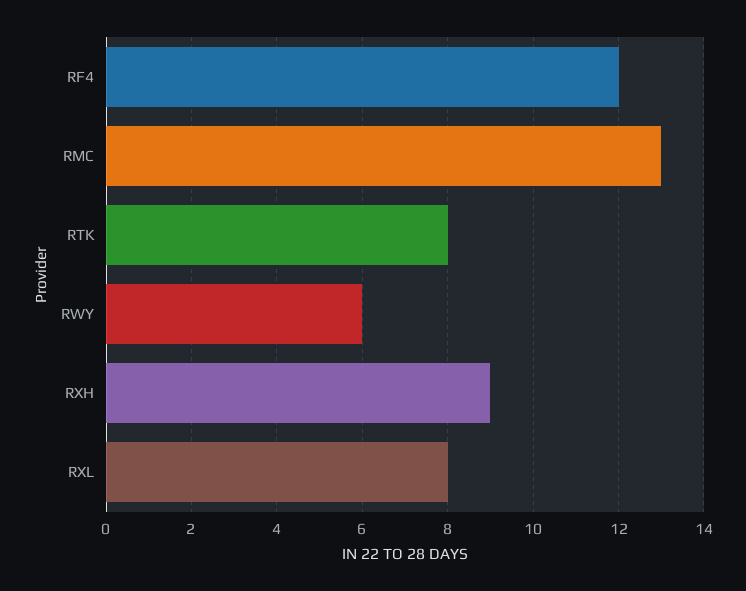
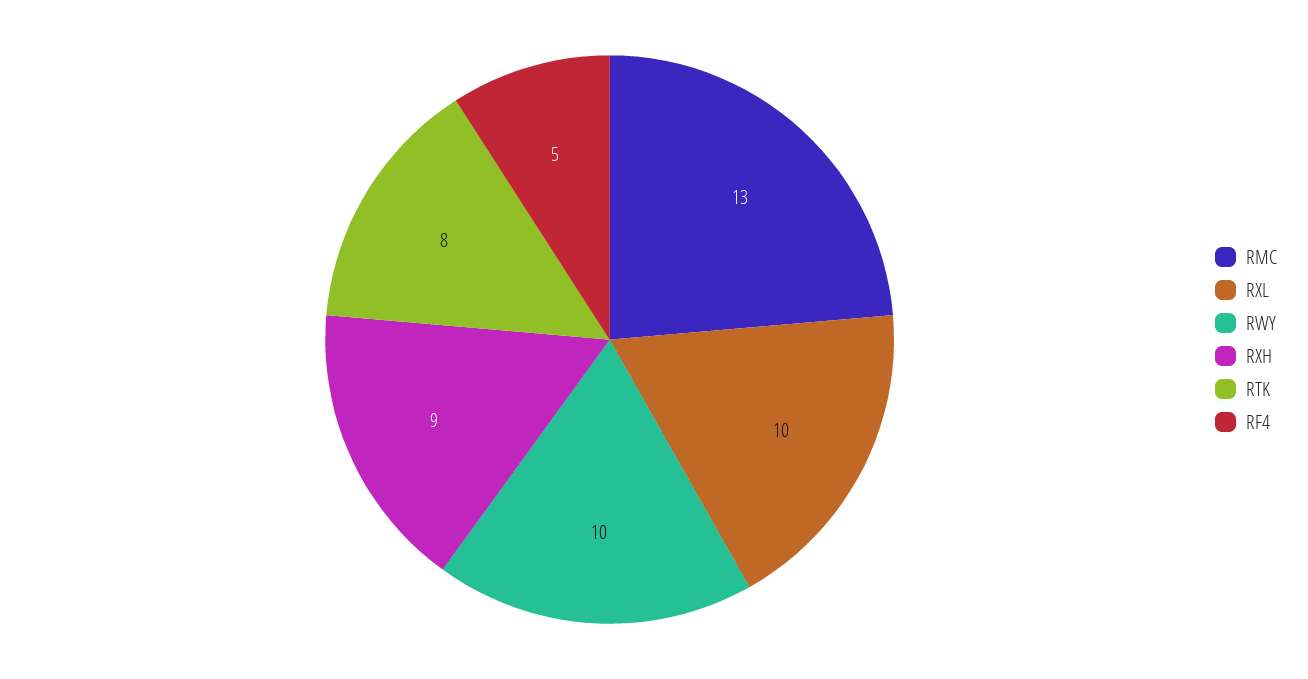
  {
-   "RF4": 12,
+   "RF4": 5,
    "RMC": 13,
    "RTK": 8,
-   "RWY": 6,
+   "RWY": 10,
    "RXH": 9,
-   "RXL": 8
+   "RXL": 10
  }

